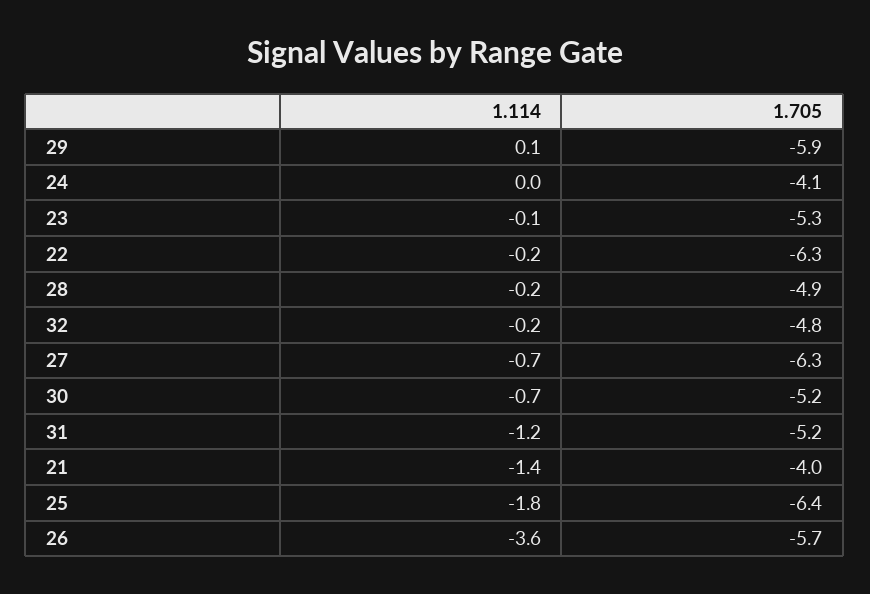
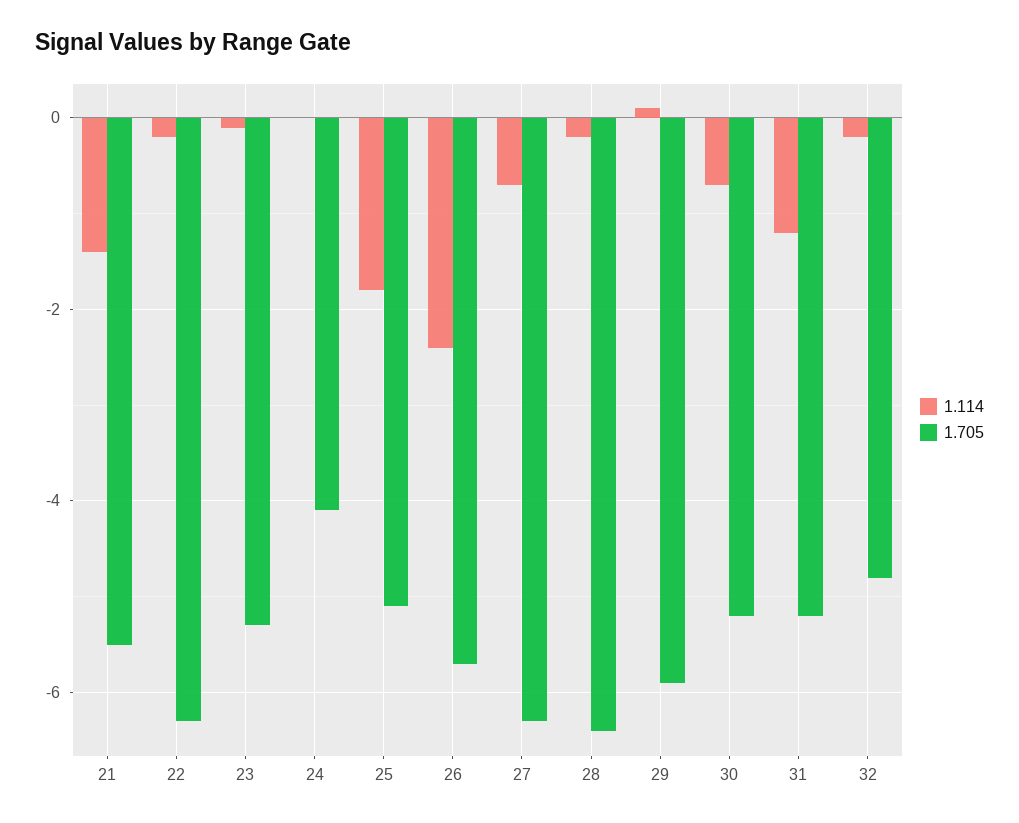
  {
    "1.114": {
      "29": 0.1,
      "24": 0,
      "23": -0.1,
      "22": -0.2,
      "28": -0.2,
      "32": -0.2,
      "27": -0.7,
      "30": -0.7,
      "31": -1.2,
      "21": -1.4,
      "25": -1.8,
-     "26": -3.6
+     "26": -2.5
    },
    "1.705": {
      "29": -5.9,
      "24": -4.1,
      "23": -5.3,
      "22": -6.3,
-     "28": -4.9,
+     "28": -6.5,
      "32": -4.8,
      "27": -6.3,
      "30": -5.2,
      "31": -5.2,
-     "21": -4,
+     "21": -5.5,
-     "25": -6.4,
+     "25": -5,
      "26": -5.7
    }
  }

